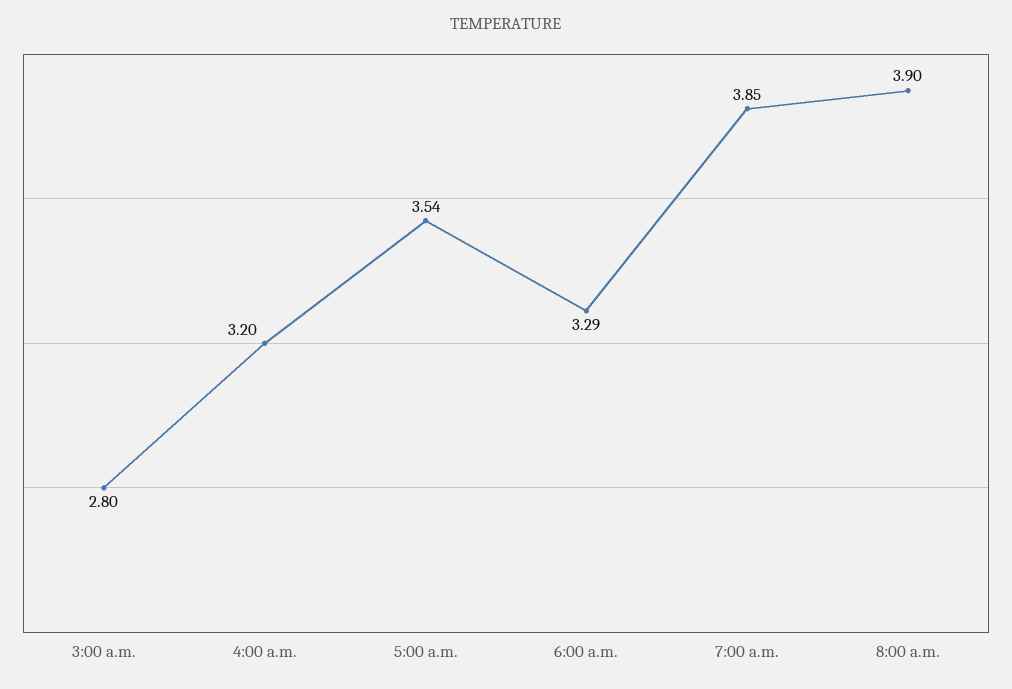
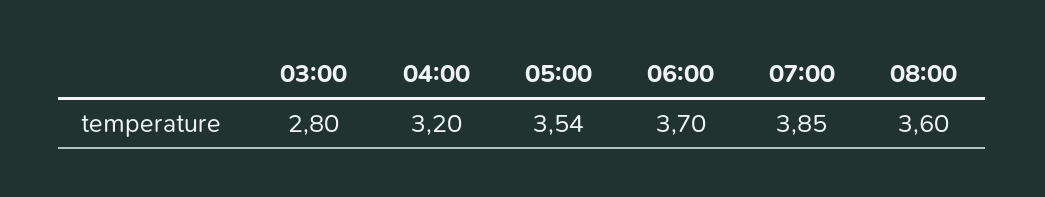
  {
    "3:00 a.m.": 2.8,
    "4:00 a.m.": 3.2,
    "5:00 a.m.": 3.54,
-   "6:00 a.m.": 3.29,
+   "6:00 a.m.": 3.7,
    "7:00 a.m.": 3.85,
-   "8:00 a.m.": 3.9
+   "8:00 a.m.": 3.6
  }

